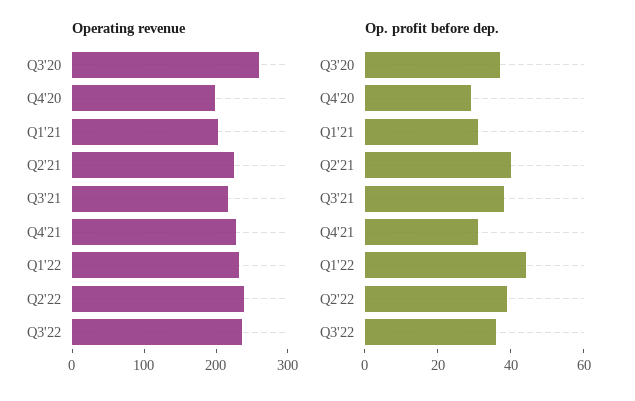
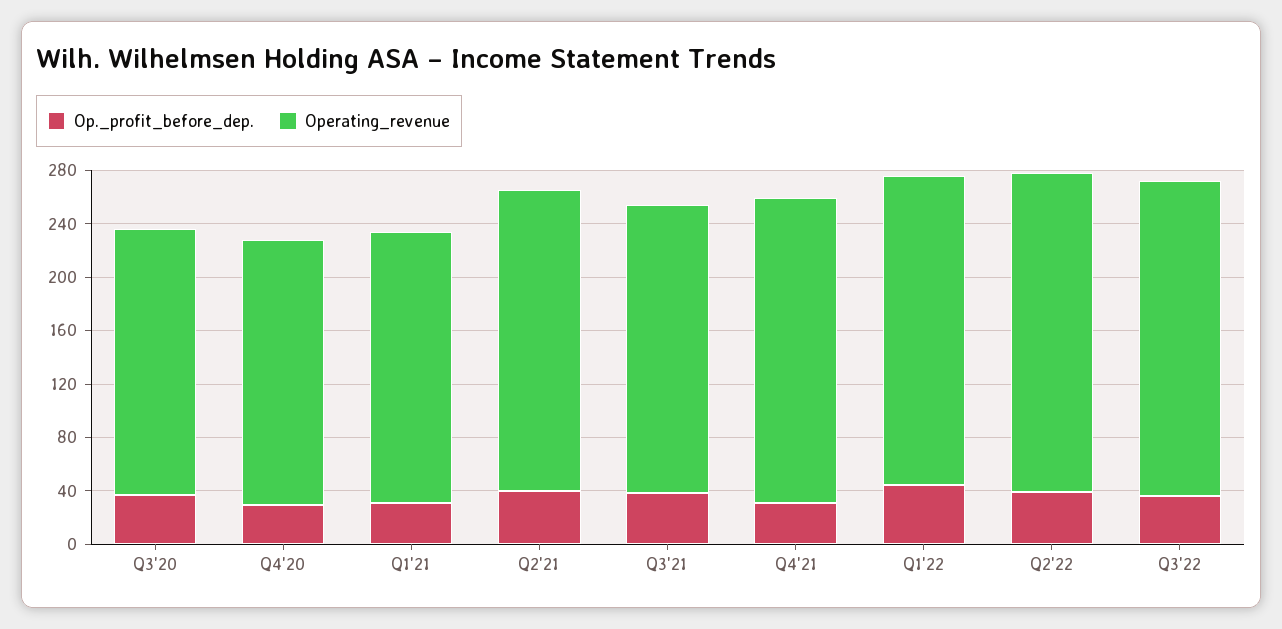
  {
    "Operating revenue": {
-     "Q3'20": 260,
+     "Q3'20": 200,
      "Q4'20": 200,
      "Q1'21": 200,
      "Q2'21": 230,
      "Q3'21": 220,
      "Q4'21": 230,
      "Q1'22": 230,
      "Q2'22": 240,
      "Q3'22": 240
    },
    "Op. profit before dep.": {
      "Q3'20": 35,
      "Q4'20": 30,
      "Q1'21": 30,
      "Q2'21": 40,
      "Q3'21": 40,
      "Q4'21": 30,
      "Q1'22": 45,
      "Q2'22": 40,
      "Q3'22": 35
    }
  }

